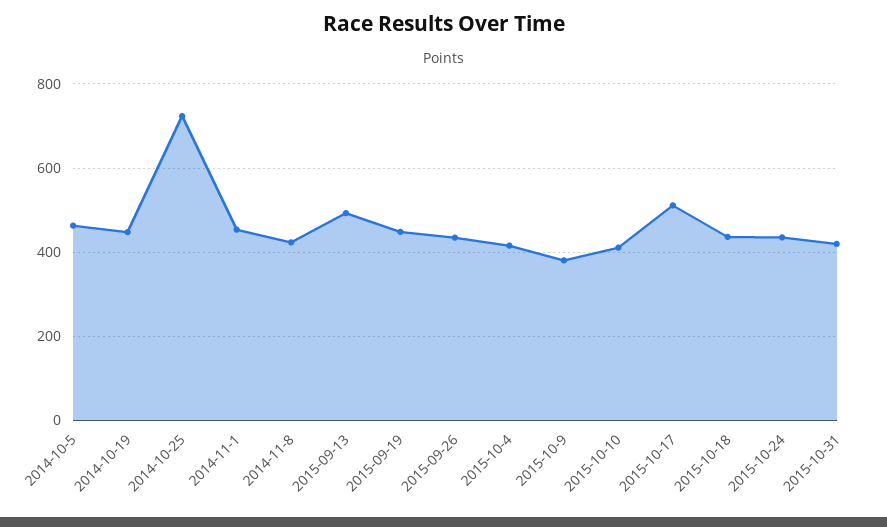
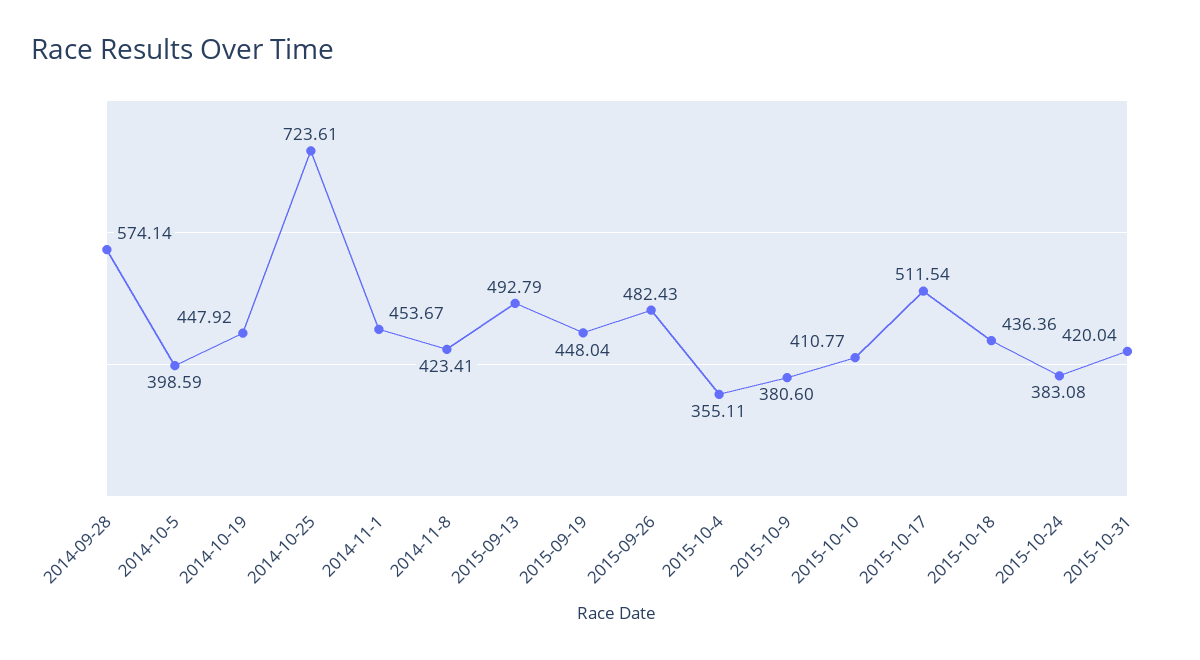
  {
-   "2014-10-5": 460,
+   "2014-10-5": 398.59,
    "2014-10-19": 447.92,
    "2014-10-25": 723.61,
    "2014-11-1": 453.67,
    "2014-11-8": 423.41,
    "2015-09-13": 492.79,
    "2015-09-19": 448.04,
-   "2015-09-26": 440,
+   "2015-09-26": 482.43,
-   "2015-10-4": 420,
+   "2015-10-4": 355.11,
    "2015-10-9": 380.6,
    "2015-10-10": 410.77,
    "2015-10-17": 511.54,
    "2015-10-18": 436.36,
-   "2015-10-24": 440,
+   "2015-10-24": 383.08,
-   "2015-10-31": 420.04
+   "2015-10-31": 420.04,
+   "2014-09-28": 574.14
  }

